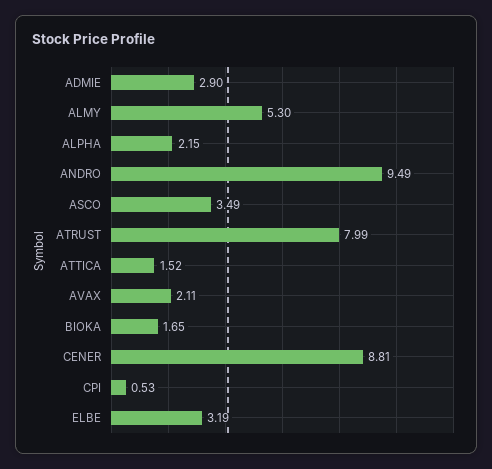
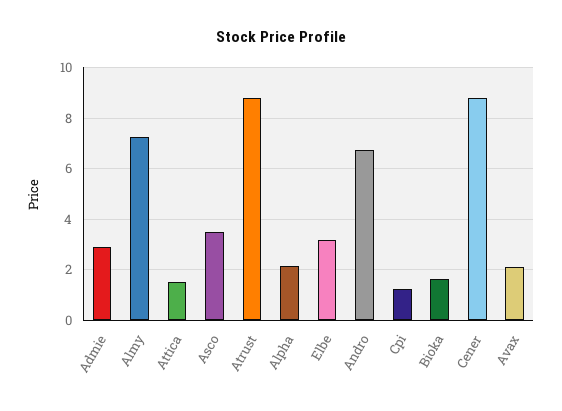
  {
    "ADMIE": 2.9,
-   "ALMY": 5.3,
+   "ALMY": 7.25,
    "ALPHA": 2.15,
-   "ANDRO": 9.49,
+   "ANDRO": 6.75,
    "ASCO": 3.49,
-   "ATRUST": 7.99,
+   "ATRUST": 8.75,
    "ATTICA": 1.52,
    "AVAX": 2.11,
    "BIOKA": 1.65,
    "CENER": 8.81,
-   "CPI": 0.53,
+   "CPI": 1.25,
    "ELBE": 3.19
  }

